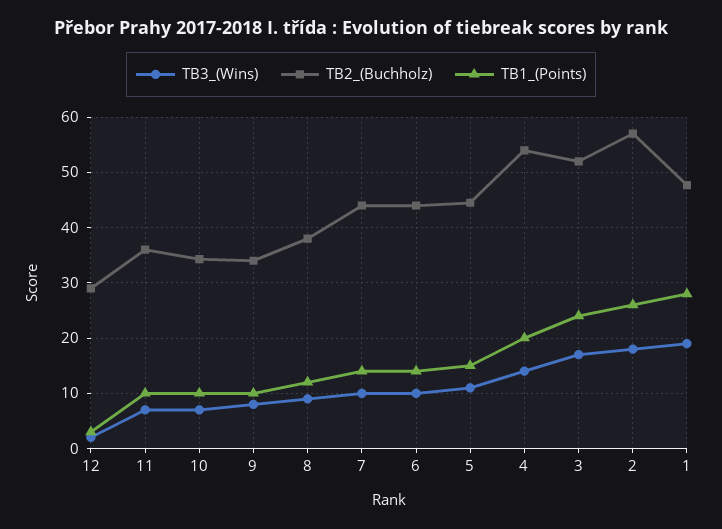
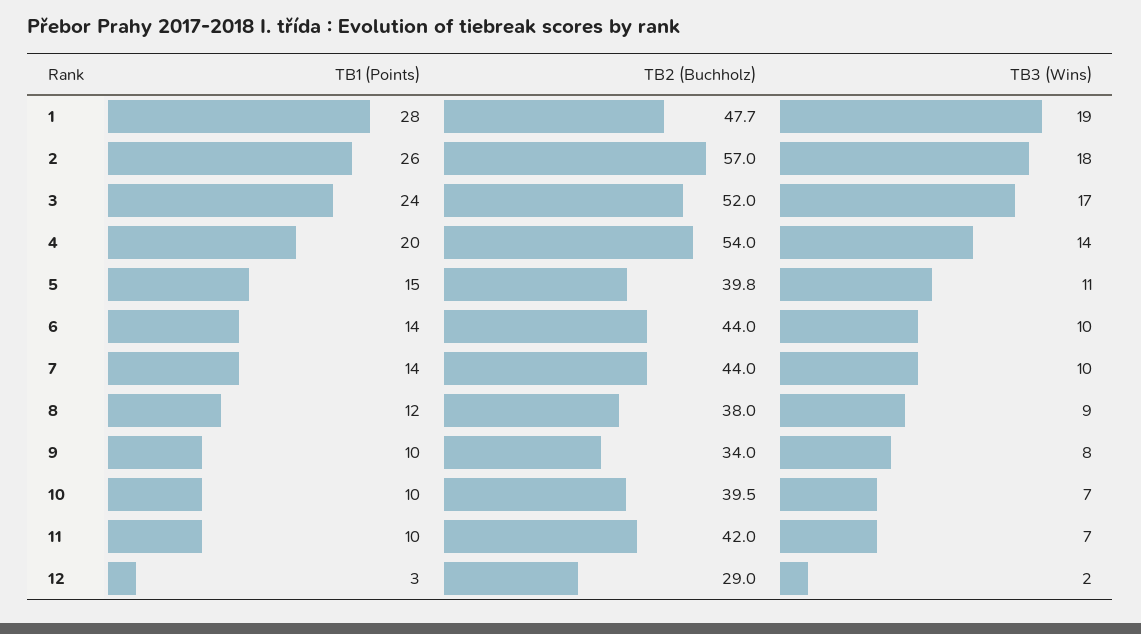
  {
    "TB3_(Wins)": {
      "12": 2,
      "11": 7,
      "10": 7,
      "9": 8,
      "8": 9,
      "7": 10,
      "6": 10,
      "5": 11,
      "4": 14,
      "3": 17,
      "2": 18,
      "1": 19
    },
    "TB2_(Buchholz)": {
      "12": 29,
-     "11": 36,
+     "11": 42,
-     "10": 34,
+     "10": 39.5,
      "9": 34,
      "8": 38,
      "7": 44,
      "6": 44,
-     "5": 44,
+     "5": 39.8,
      "4": 54,
      "3": 52,
      "2": 57,
      "1": 47.7
    },
    "TB1_(Points)": {
      "12": 3,
      "11": 10,
      "10": 10,
      "9": 10,
      "8": 12,
      "7": 14,
      "6": 14,
      "5": 15,
      "4": 20,
      "3": 24,
      "2": 26,
      "1": 28
    }
  }

